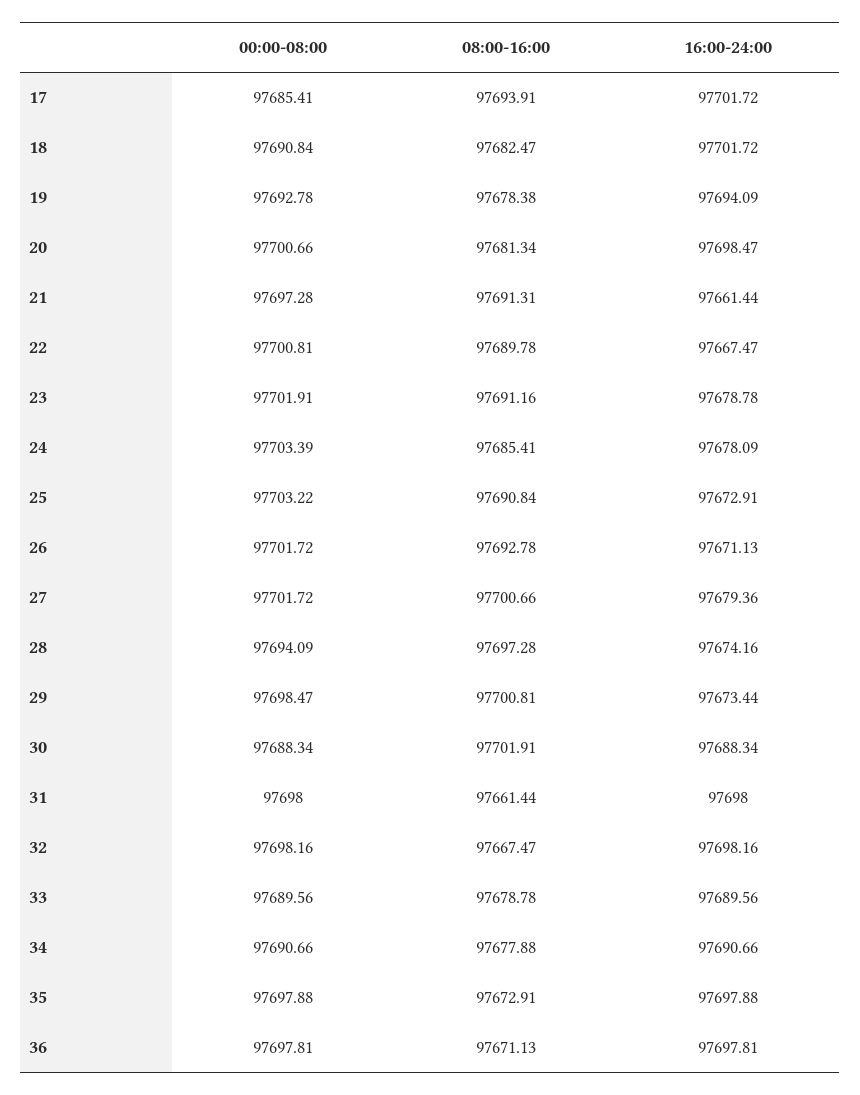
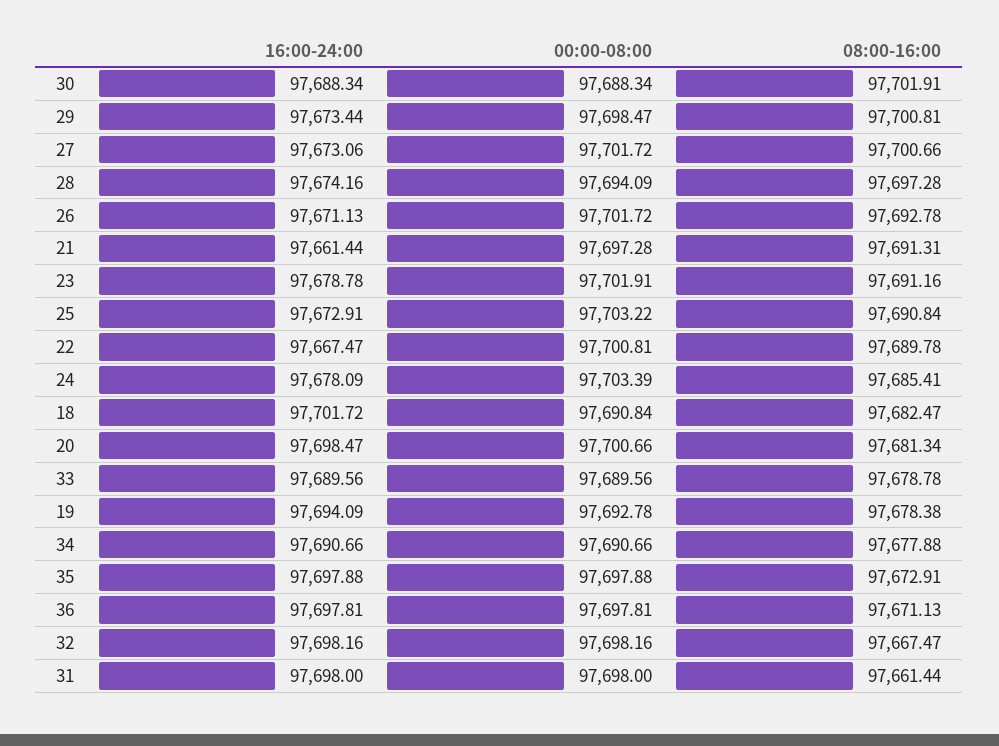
  {
    "00:00-08:00": {
-     "17": 97685.41,
      "18": 97690.84,
      "19": 97692.78,
      "20": 97700.66,
      "21": 97697.28,
      "22": 97700.81,
      "23": 97701.91,
      "24": 97703.39,
      "25": 97703.22,
      "26": 97701.72,
      "27": 97701.72,
      "28": 97694.09,
      "29": 97698.47,
      "30": 97688.34,
      "31": 97698,
      "32": 97698.16,
      "33": 97689.56,
      "34": 97690.66,
      "35": 97697.88,
      "36": 97697.81
    },
    "08:00-16:00": {
-     "17": 97693.91,
      "18": 97682.47,
      "19": 97678.38,
      "20": 97681.34,
      "21": 97691.31,
      "22": 97689.78,
      "23": 97691.16,
      "24": 97685.41,
      "25": 97690.84,
      "26": 97692.78,
      "27": 97700.66,
      "28": 97697.28,
      "29": 97700.81,
      "30": 97701.91,
      "31": 97661.44,
      "32": 97667.47,
      "33": 97678.78,
      "34": 97677.88,
      "35": 97672.91,
      "36": 97671.13
    },
    "16:00-24:00": {
-     "17": 97701.72,
      "18": 97701.72,
      "19": 97694.09,
      "20": 97698.47,
      "21": 97661.44,
      "22": 97667.47,
      "23": 97678.78,
      "24": 97678.09,
      "25": 97672.91,
      "26": 97671.13,
-     "27": 97679.36,
+     "27": 97673.06,
      "28": 97674.16,
      "29": 97673.44,
      "30": 97688.34,
      "31": 97698,
      "32": 97698.16,
      "33": 97689.56,
      "34": 97690.66,
      "35": 97697.88,
      "36": 97697.81
    }
  }

